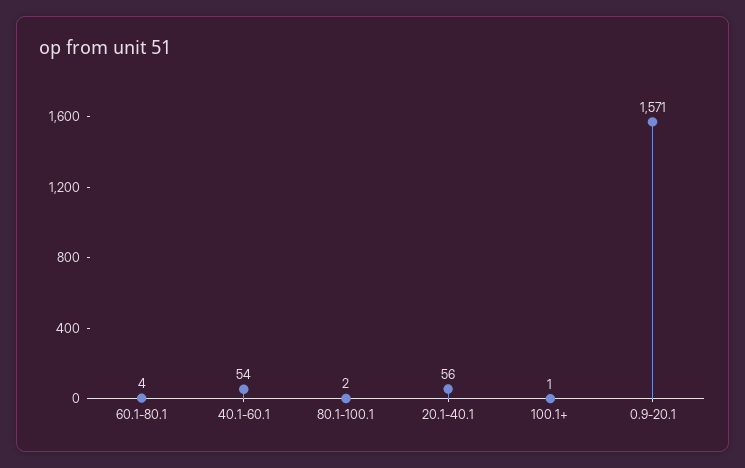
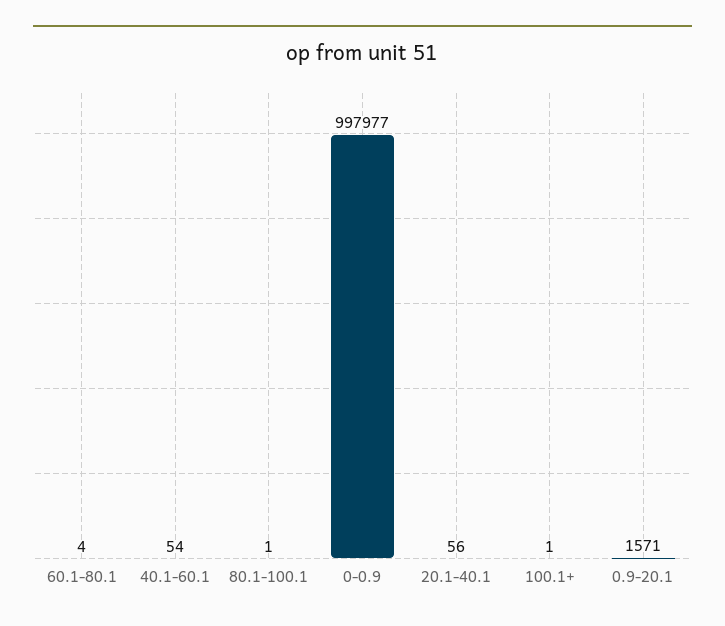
  {
    "60.1-80.1": 4,
    "40.1-60.1": 54,
-   "80.1-100.1": 2,
+   "80.1-100.1": 1,
    "20.1-40.1": 56,
    "100.1+": 1,
-   "0.9-20.1": 1571
+   "0.9-20.1": 1571,
+   "0-0.9": 997977
  }

